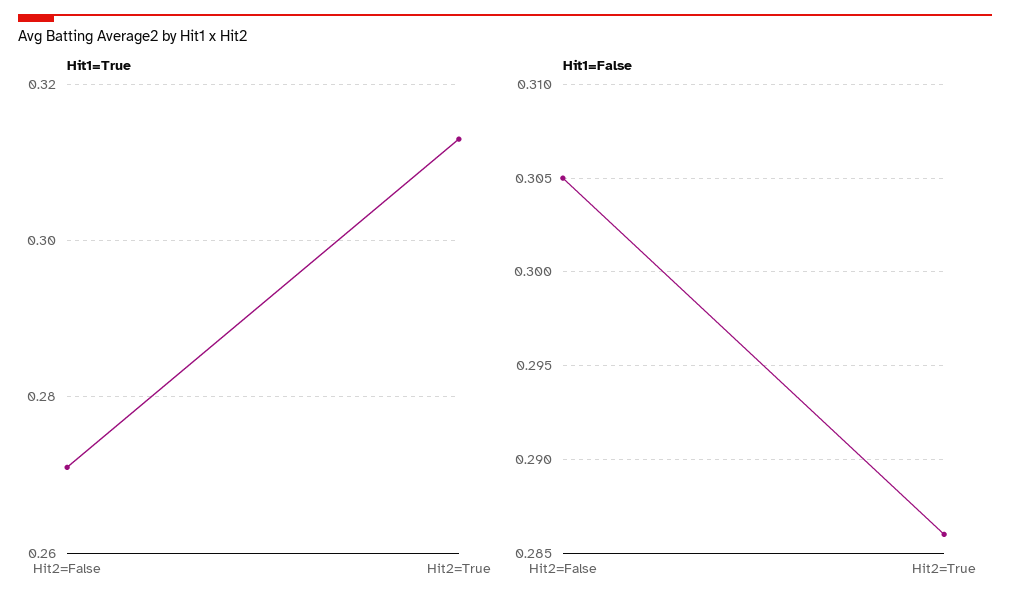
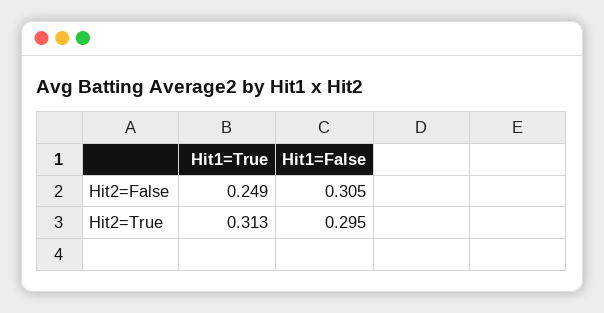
  {
    "Hit1=True": {
-     "Hit2=False": 0.27,
+     "Hit2=False": 0.249,
      "Hit2=True": 0.313
    },
    "Hit1=False": {
      "Hit2=False": 0.305,
-     "Hit2=True": 0.286
+     "Hit2=True": 0.295
    }
  }

